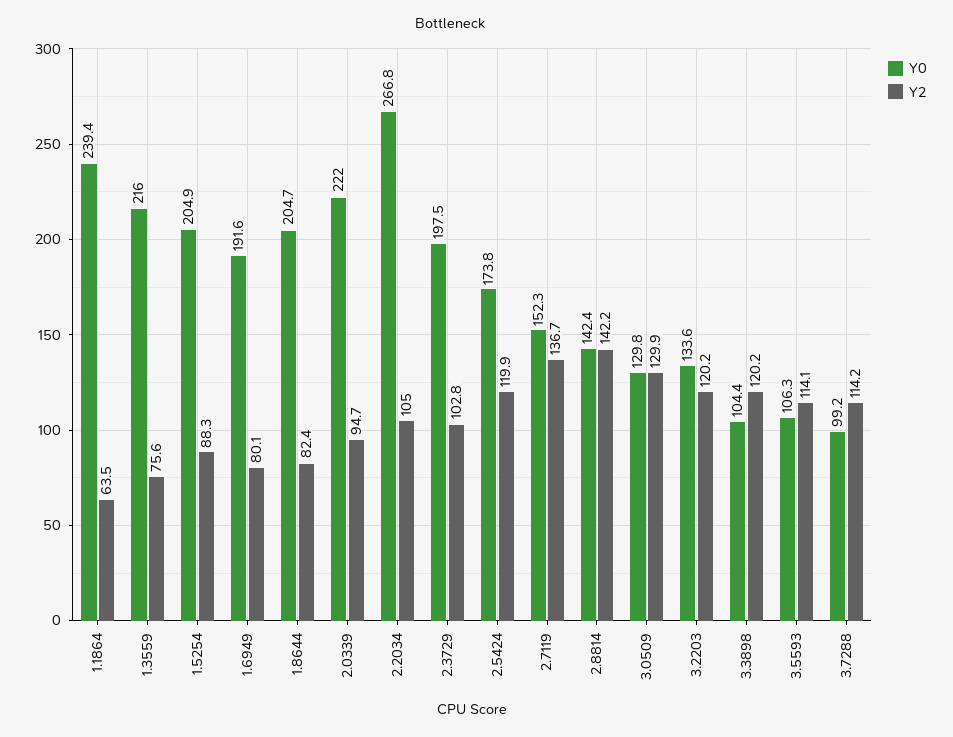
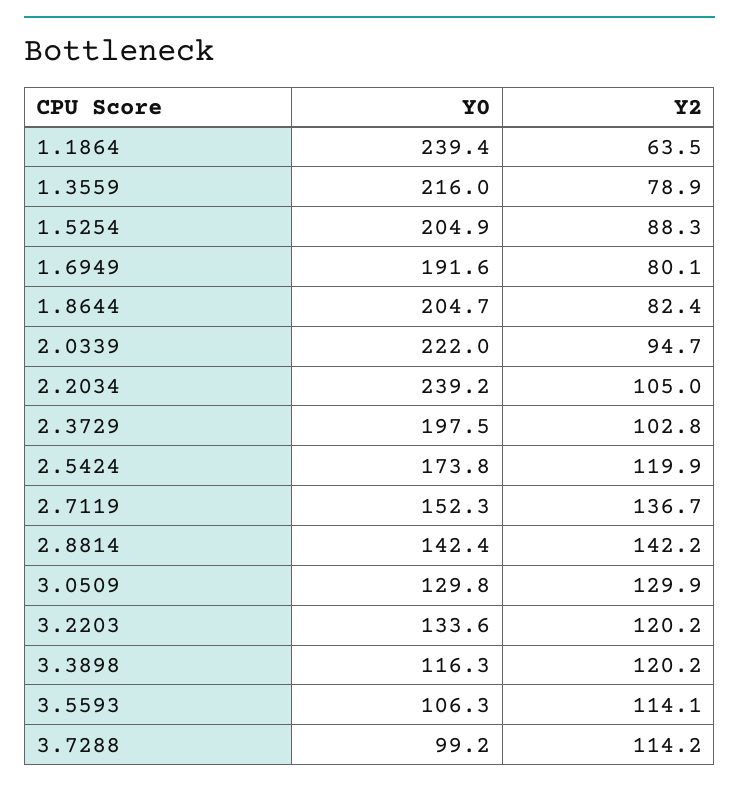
  {
    "Y0": {
      "1.1864": 239.4,
      "1.3559": 216,
      "1.5254": 204.9,
      "1.6949": 191.6,
      "1.8644": 204.7,
      "2.0339": 222,
-     "2.2034": 266.8,
+     "2.2034": 239.2,
      "2.3729": 197.5,
      "2.5424": 173.8,
      "2.7119": 152.3,
      "2.8814": 142.4,
      "3.0509": 129.8,
      "3.2203": 133.6,
-     "3.3898": 104.4,
+     "3.3898": 116.3,
      "3.5593": 106.3,
      "3.7288": 99.2
    },
    "Y2": {
      "1.1864": 63.5,
-     "1.3559": 75.6,
+     "1.3559": 78.9,
      "1.5254": 88.3,
      "1.6949": 80.1,
      "1.8644": 82.4,
      "2.0339": 94.7,
      "2.2034": 105,
      "2.3729": 102.8,
      "2.5424": 119.9,
      "2.7119": 136.7,
      "2.8814": 142.2,
      "3.0509": 129.9,
      "3.2203": 120.2,
      "3.3898": 120.2,
      "3.5593": 114.1,
      "3.7288": 114.2
    }
  }

